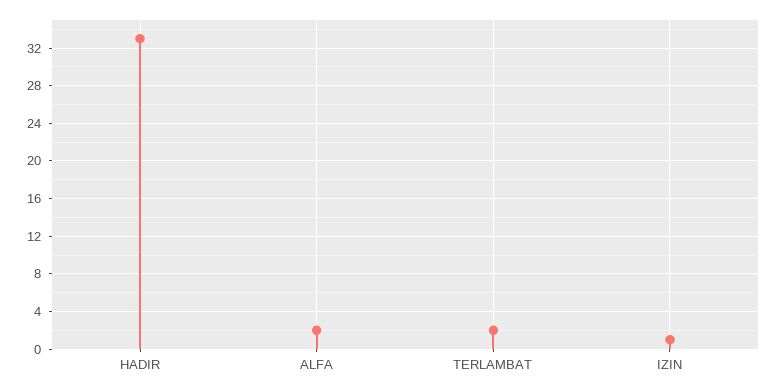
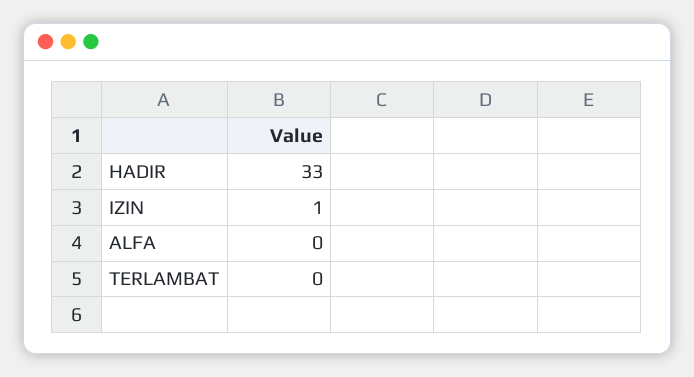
  {
    "HADIR": 33,
-   "ALFA": 2,
+   "ALFA": 0,
-   "TERLAMBAT": 2,
+   "TERLAMBAT": 0,
    "IZIN": 1
  }

